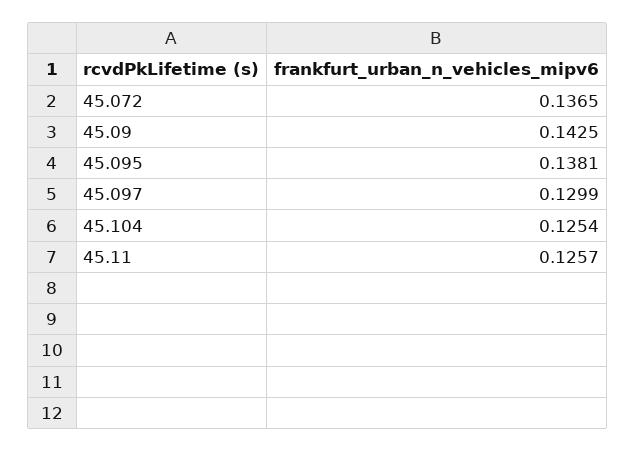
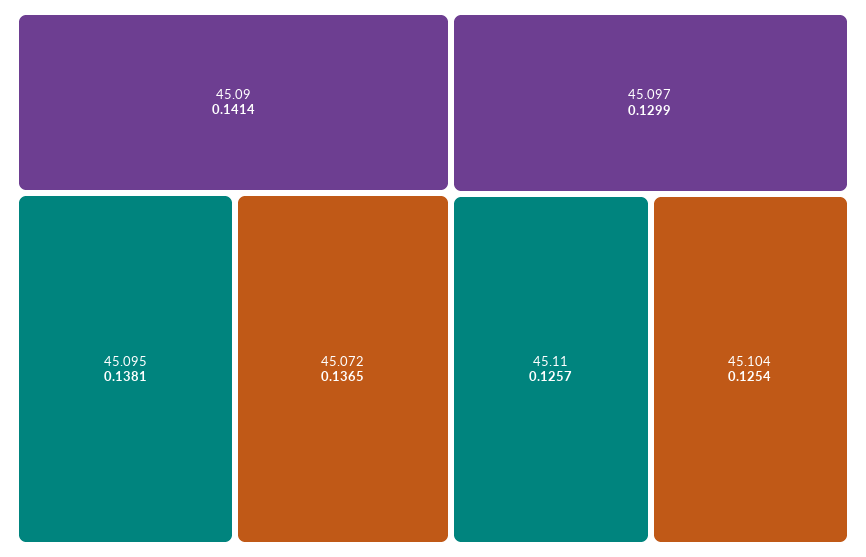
  {
    "45.072": 0.1365,
-   "45.09": 0.1425,
+   "45.09": 0.1414,
    "45.095": 0.1381,
    "45.097": 0.1299,
    "45.104": 0.1254,
    "45.11": 0.1257
  }

